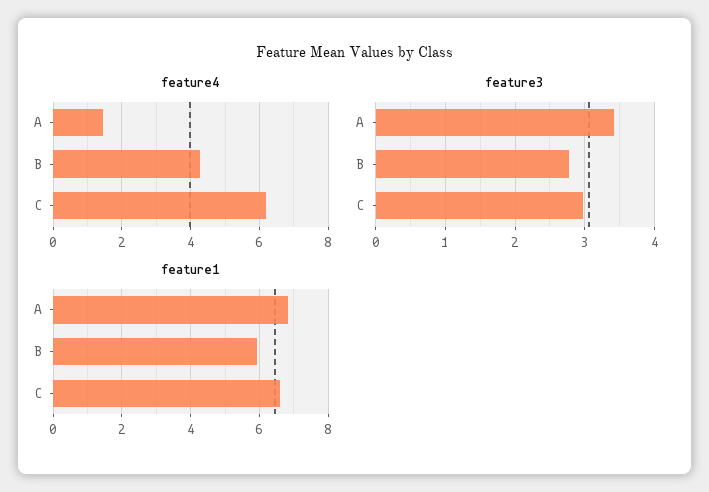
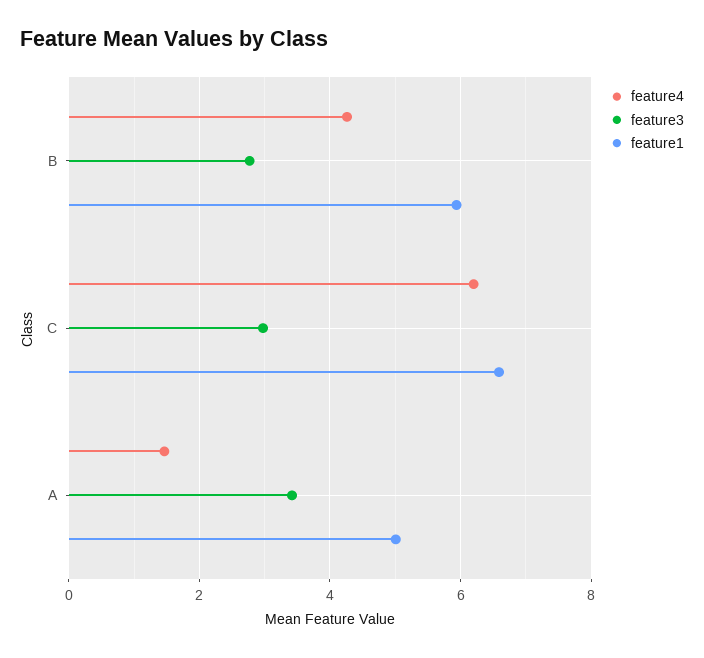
  {
    "feature4": {
      "A": 1.4,
      "B": 4.2,
      "C": 6.2
    },
    "feature3": {
      "A": 3.4,
      "B": 2.8,
      "C": 3
    },
    "feature1": {
-     "A": 6.8,
+     "A": 5,
      "B": 6,
      "C": 6.6
    }
  }

